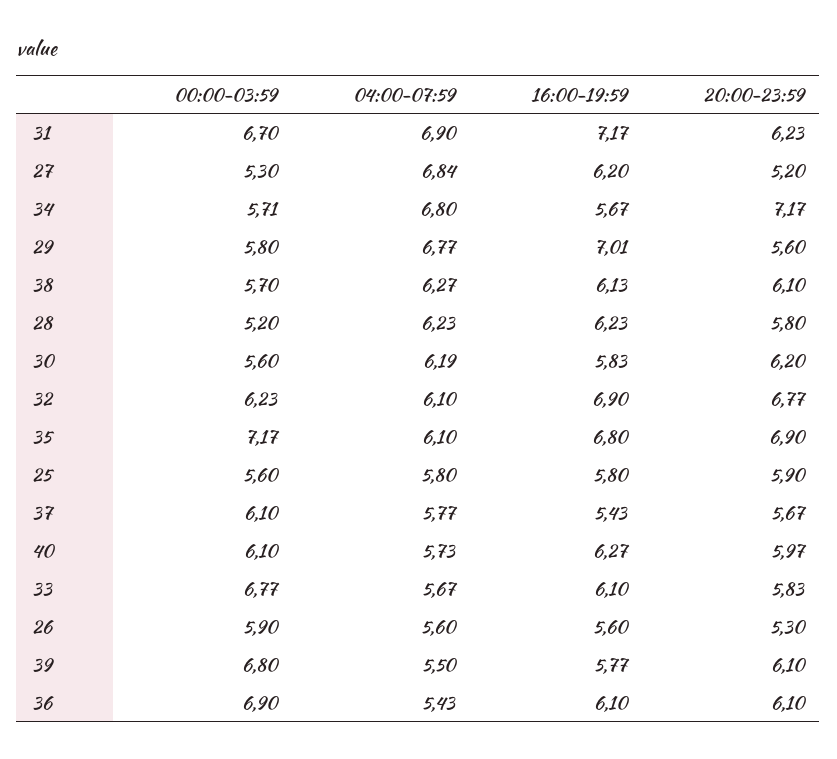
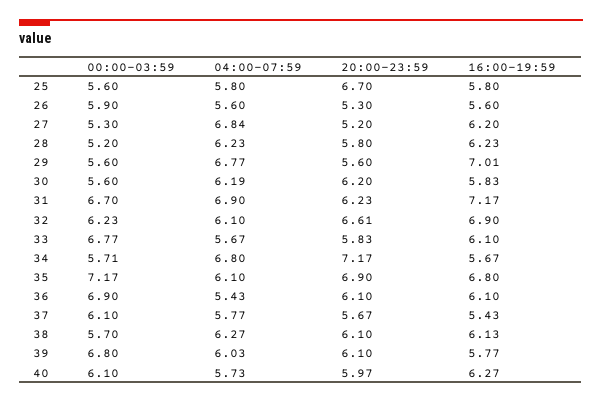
  {
    "00:00-03:59": {
      "31": 6.7,
      "27": 5.3,
      "34": 5.71,
-     "29": 5.8,
+     "29": 5.6,
      "38": 5.7,
      "28": 5.2,
      "30": 5.6,
      "32": 6.23,
      "35": 7.17,
      "25": 5.6,
      "37": 6.1,
      "40": 6.1,
      "33": 6.77,
      "26": 5.9,
      "39": 6.8,
      "36": 6.9
    },
    "04:00-07:59": {
      "31": 6.9,
      "27": 6.84,
      "34": 6.8,
      "29": 6.77,
      "38": 6.27,
      "28": 6.23,
      "30": 6.19,
      "32": 6.1,
      "35": 6.1,
      "25": 5.8,
      "37": 5.77,
      "40": 5.73,
      "33": 5.67,
      "26": 5.6,
-     "39": 5.5,
+     "39": 6.03,
      "36": 5.43
    },
    "16:00-19:59": {
      "31": 7.17,
      "27": 6.2,
      "34": 5.67,
      "29": 7.01,
      "38": 6.13,
      "28": 6.23,
      "30": 5.83,
      "32": 6.9,
      "35": 6.8,
      "25": 5.8,
      "37": 5.43,
      "40": 6.27,
      "33": 6.1,
      "26": 5.6,
      "39": 5.77,
      "36": 6.1
    },
    "20:00-23:59": {
      "31": 6.23,
      "27": 5.2,
      "34": 7.17,
      "29": 5.6,
      "38": 6.1,
      "28": 5.8,
      "30": 6.2,
-     "32": 6.77,
+     "32": 6.61,
      "35": 6.9,
-     "25": 5.9,
+     "25": 6.7,
      "37": 5.67,
      "40": 5.97,
      "33": 5.83,
      "26": 5.3,
      "39": 6.1,
      "36": 6.1
    }
  }

